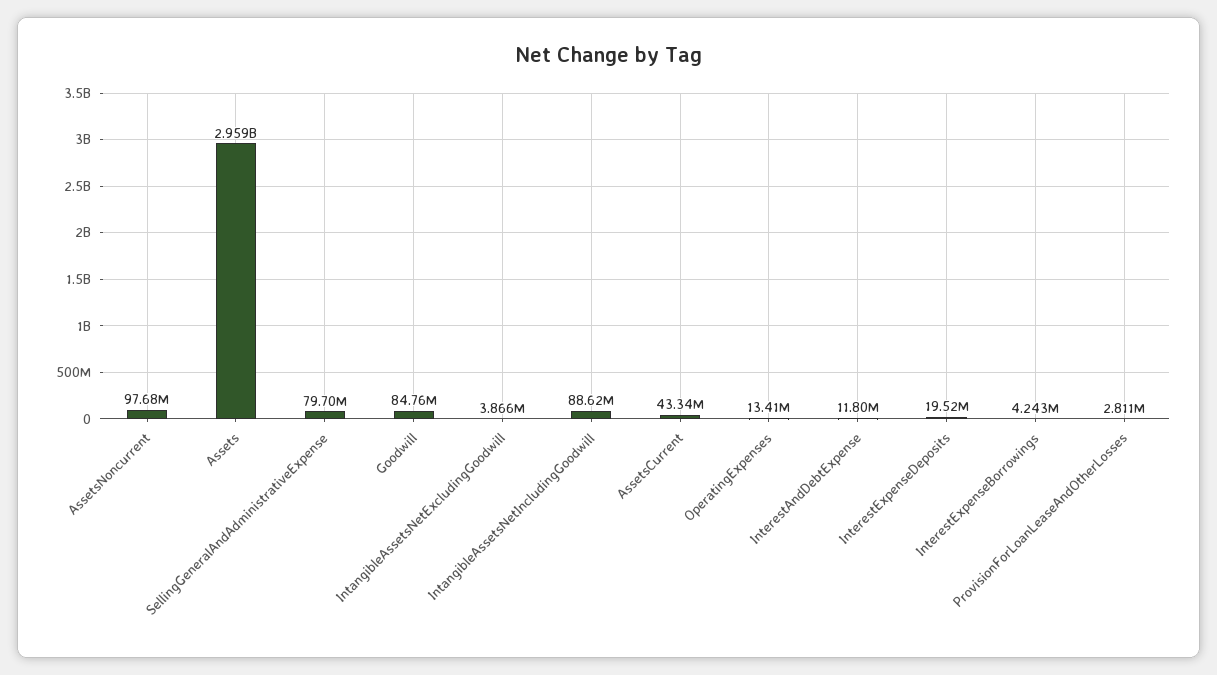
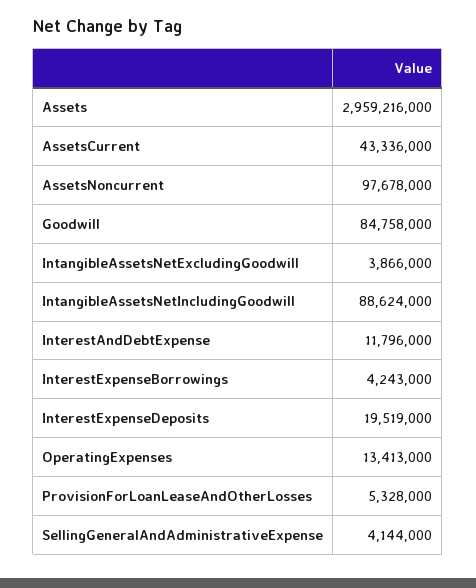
  {
    "AssetsNoncurrent": 97678000,
    "Assets": 2959216000,
-   "SellingGeneralAndAdministrativeExpense": 79700000,
+   "SellingGeneralAndAdministrativeExpense": 4144000,
    "Goodwill": 84758000,
    "IntangibleAssetsNetExcludingGoodwill": 3866000,
    "IntangibleAssetsNetIncludingGoodwill": 88624000,
    "AssetsCurrent": 43336000,
    "OperatingExpenses": 13413000,
    "InterestAndDebtExpense": 11796000,
    "InterestExpenseDeposits": 19519000,
    "InterestExpenseBorrowings": 4243000,
-   "ProvisionForLoanLeaseAndOtherLosses": 2811000
+   "ProvisionForLoanLeaseAndOtherLosses": 5328000
  }

